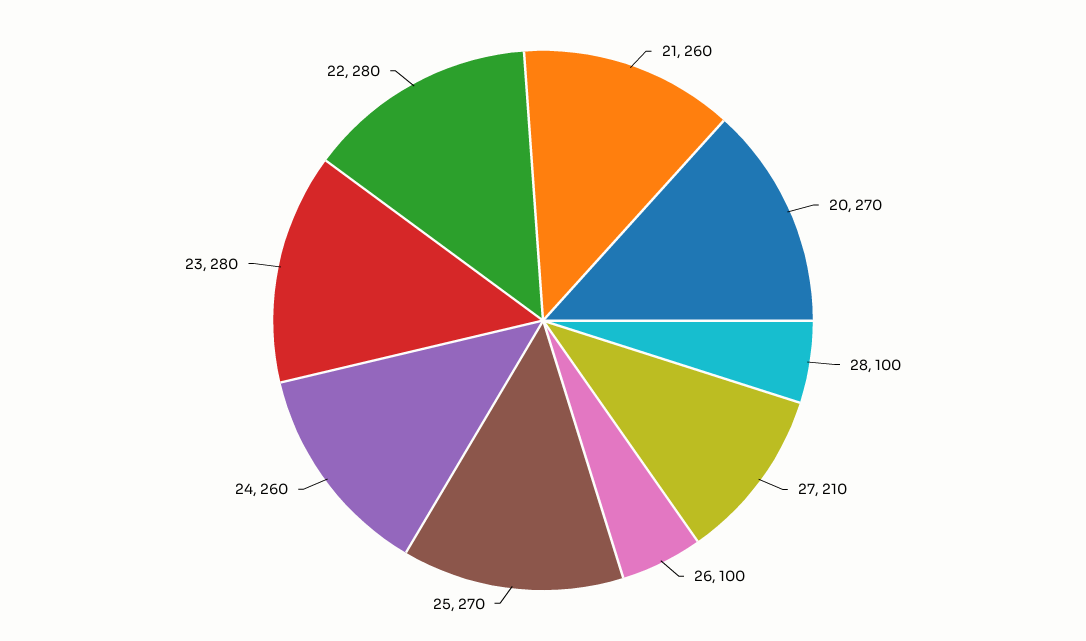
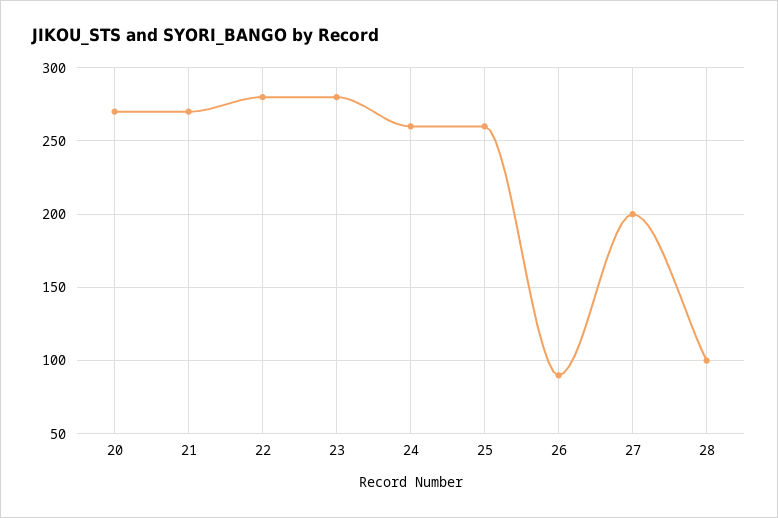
  {
-   "21": 260,
+   "21": 270,
    "20": 270,
    "28": 100,
-   "27": 210,
+   "27": 200,
-   "26": 100,
+   "26": 90,
-   "25": 270,
+   "25": 260,
    "24": 260,
    "23": 280,
    "22": 280
  }

